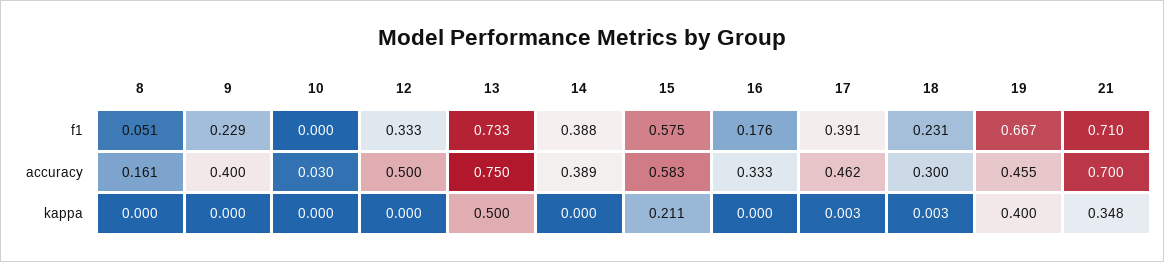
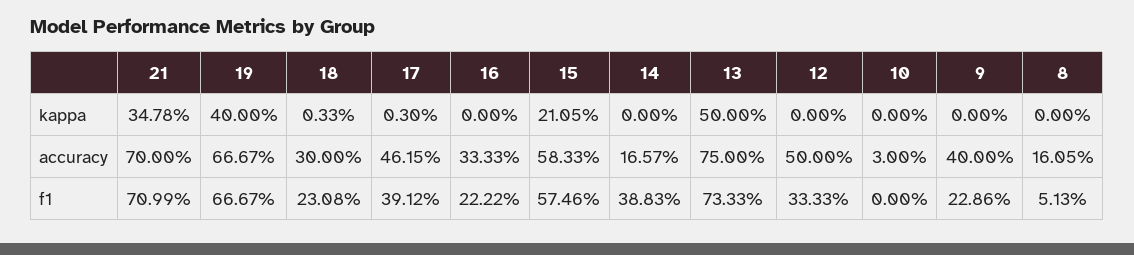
  {
    "8": {
      "f1": 0.0513,
      "accuracy": 0.1605,
      "kappa": 0
    },
    "9": {
      "f1": 0.2286,
      "accuracy": 0.4,
      "kappa": 0
    },
    "10": {
      "f1": 0,
      "accuracy": 0.03,
      "kappa": 0
    },
    "12": {
      "f1": 0.3333,
      "accuracy": 0.5,
      "kappa": 0
    },
    "13": {
      "f1": 0.7333,
      "accuracy": 0.75,
      "kappa": 0.5
    },
    "14": {
      "f1": 0.3883,
-     "accuracy": 0.389,
+     "accuracy": 0.1657,
      "kappa": 0
    },
    "15": {
      "f1": 0.5746,
      "accuracy": 0.5833,
      "kappa": 0.2105
    },
    "16": {
-     "f1": 0.176,
+     "f1": 0.2222,
      "accuracy": 0.3333,
      "kappa": 0
    },
    "17": {
      "f1": 0.3912,
      "accuracy": 0.4615,
      "kappa": 0.003
    },
    "18": {
      "f1": 0.2308,
      "accuracy": 0.3,
      "kappa": 0.0033
    },
    "19": {
      "f1": 0.6667,
-     "accuracy": 0.455,
+     "accuracy": 0.6667,
      "kappa": 0.4
    },
    "21": {
      "f1": 0.7099,
      "accuracy": 0.7,
      "kappa": 0.3478
    }
  }

